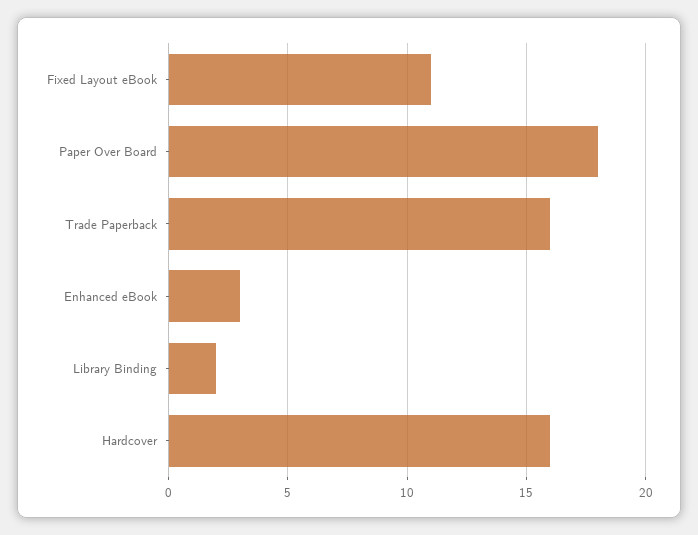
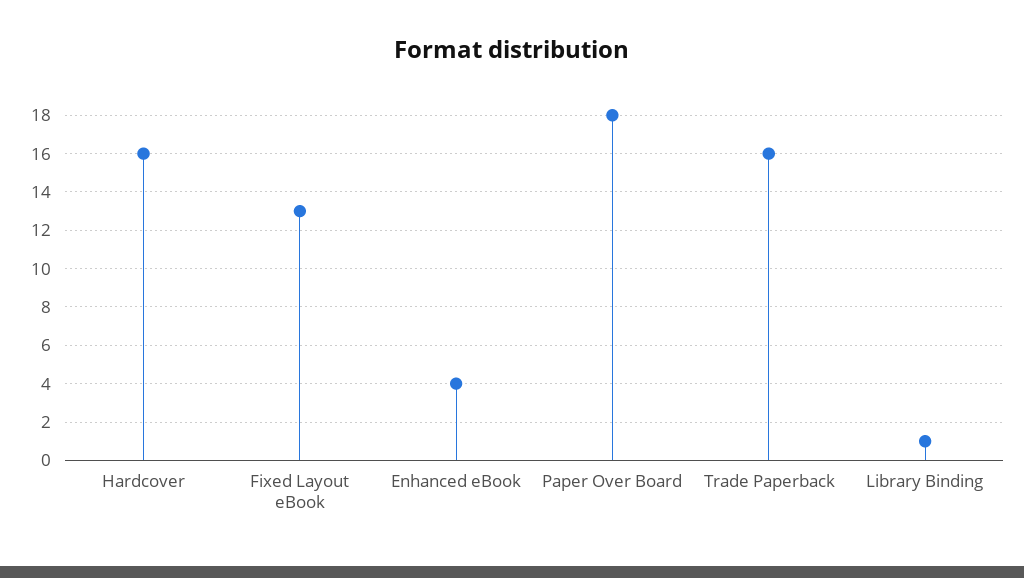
  {
-   "Fixed Layout eBook": 11,
+   "Fixed Layout eBook": 13,
    "Paper Over Board": 18,
    "Trade Paperback": 16,
-   "Enhanced eBook": 3,
+   "Enhanced eBook": 4,
-   "Library Binding": 2,
+   "Library Binding": 1,
    "Hardcover": 16
  }

